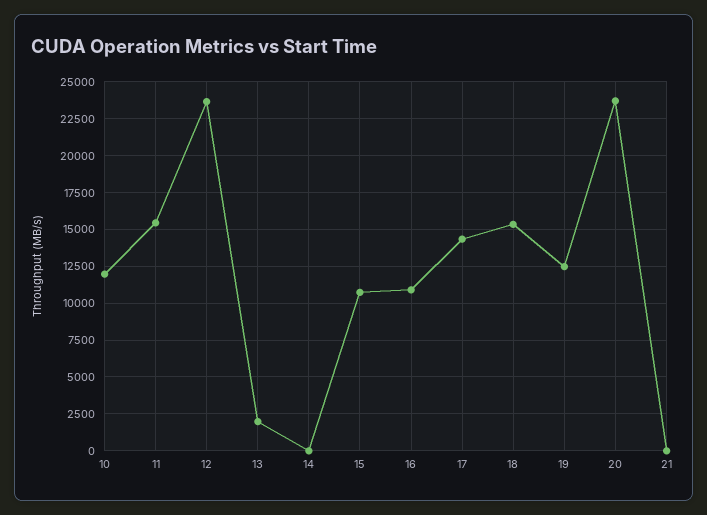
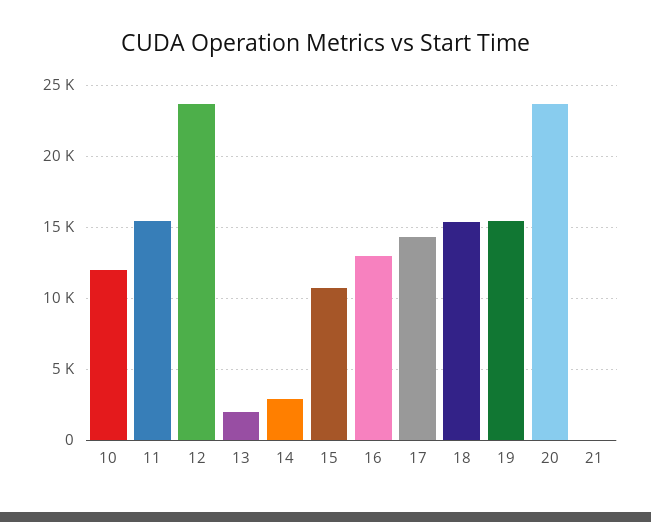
  {
    "10": 12000,
    "11": 15500,
    "12": 23500,
    "13": 2000,
-   "14": 0,
+   "14": 3000,
    "15": 10500,
-   "16": 11000,
+   "16": 13000,
    "17": 14500,
    "18": 15500,
-   "19": 12500,
+   "19": 15500,
    "20": 23500,
    "21": 0
  }

